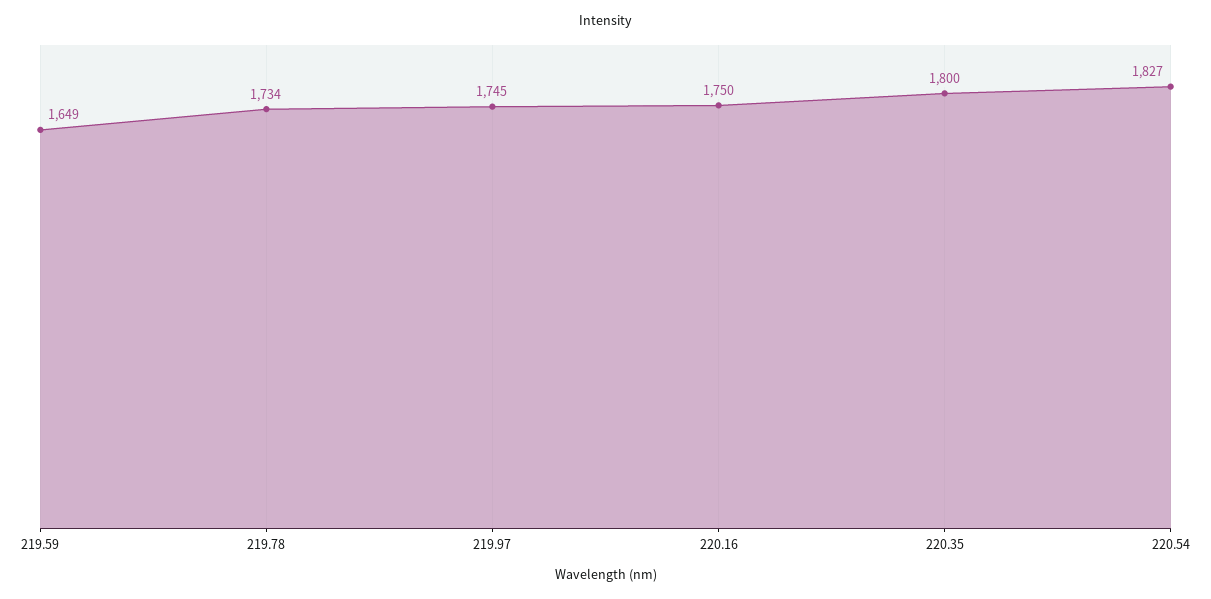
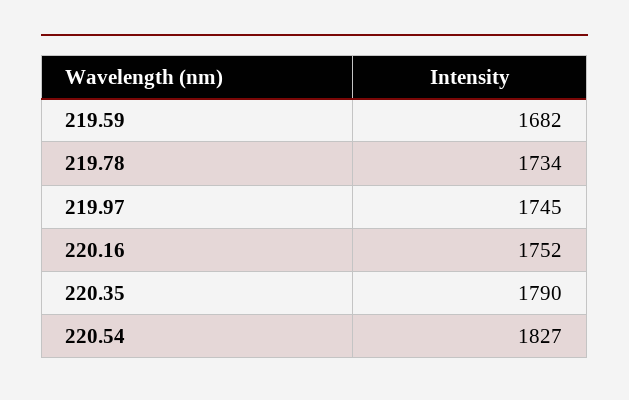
  {
-   "219.59": 1649,
+   "219.59": 1682,
    "219.78": 1734,
    "219.97": 1745,
-   "220.16": 1750,
+   "220.16": 1752,
-   "220.35": 1800,
+   "220.35": 1790,
    "220.54": 1827
  }

